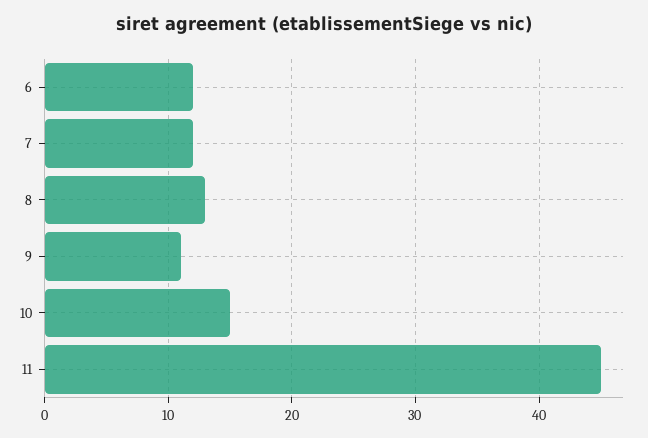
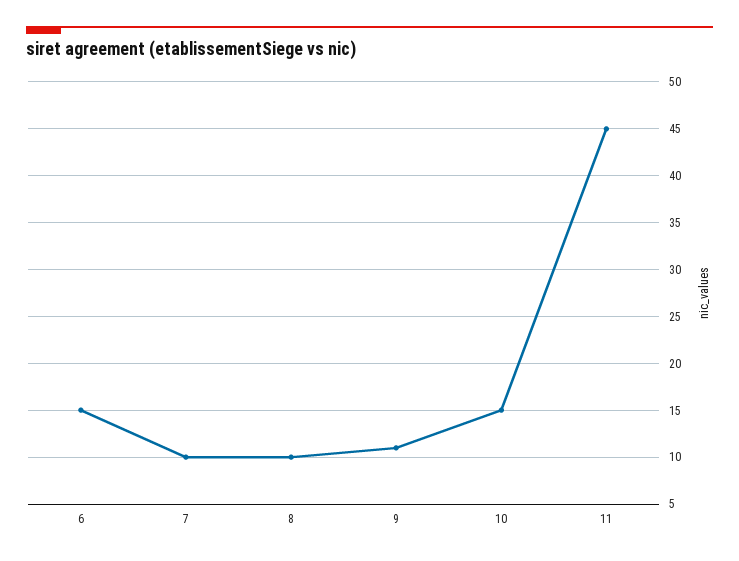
  {
-   "6": 12,
+   "6": 15,
-   "7": 12,
+   "7": 10,
-   "8": 13,
+   "8": 10,
    "9": 11,
    "10": 15,
    "11": 45
  }

